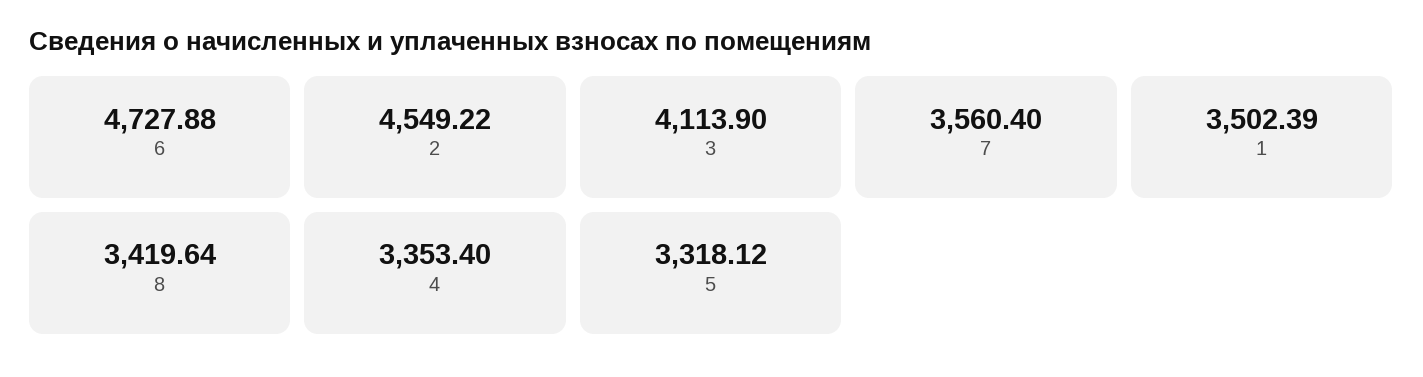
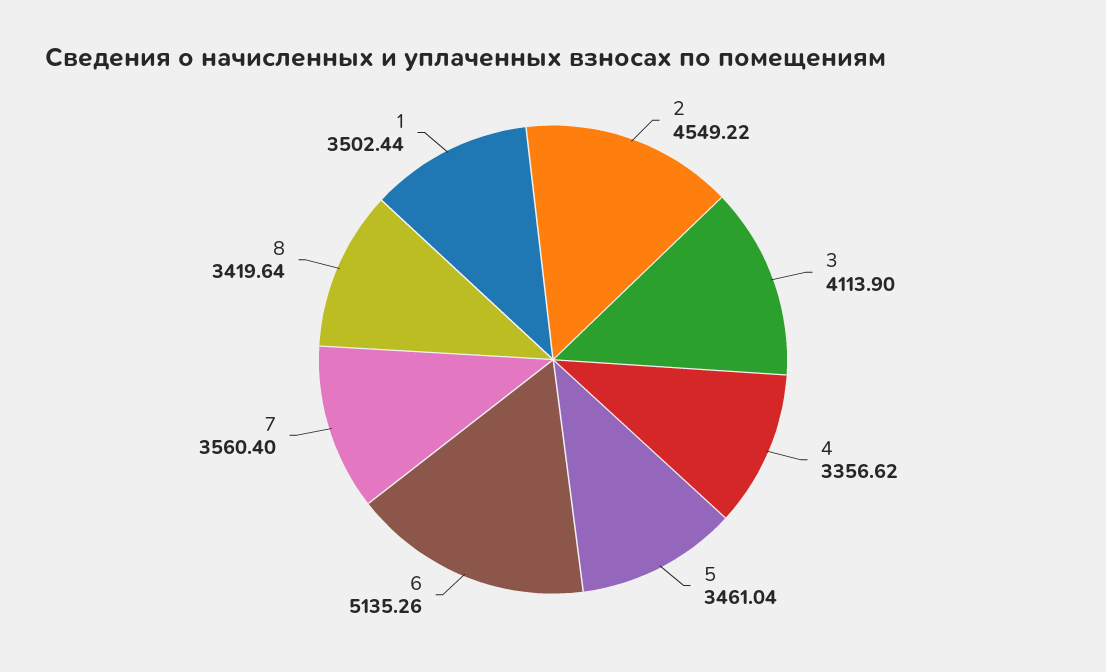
  {
-   "6": 4727.88,
+   "6": 5135.26,
    "2": 4549.22,
    "3": 4113.9,
    "7": 3560.4,
-   "1": 3502.39,
+   "1": 3502.44,
    "8": 3419.64,
-   "4": 3353.4,
+   "4": 3356.62,
-   "5": 3318.12
+   "5": 3461.04
  }

